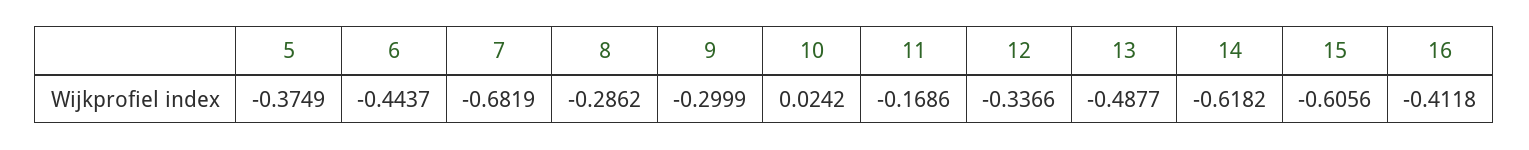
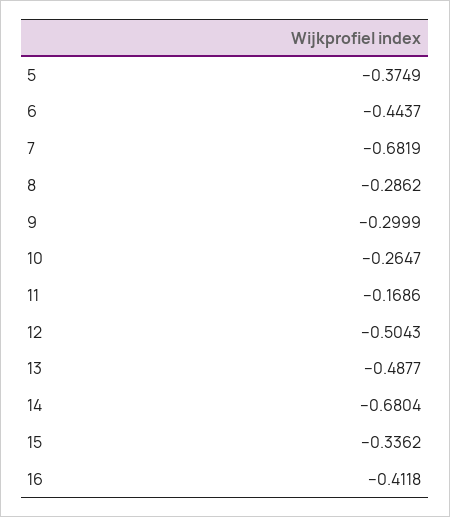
  {
    "5": -0.3749,
    "6": -0.4437,
    "7": -0.6819,
    "8": -0.2862,
    "9": -0.2999,
-   "10": 0.0242,
+   "10": -0.2647,
    "11": -0.1686,
-   "12": -0.3366,
+   "12": -0.5043,
    "13": -0.4877,
-   "14": -0.6182,
+   "14": -0.6804,
-   "15": -0.6056,
+   "15": -0.3362,
    "16": -0.4118
  }

